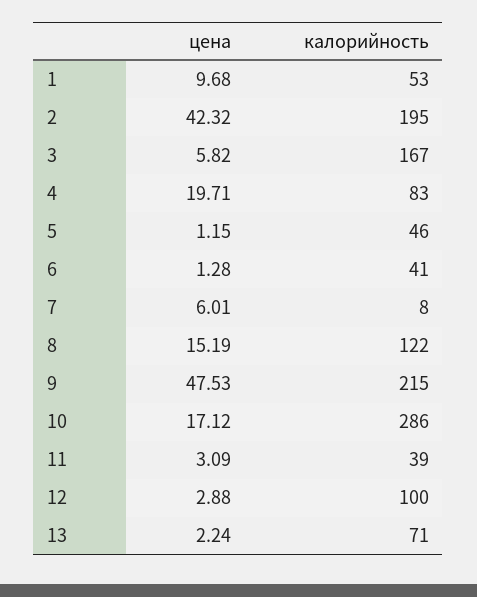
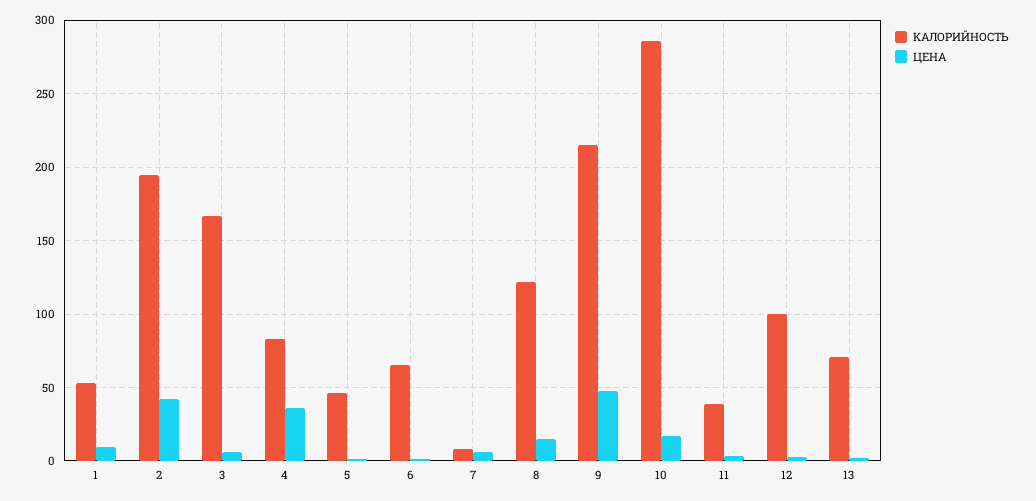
  {
    "цена": {
      "1": 9.68,
      "2": 42.32,
      "3": 5.82,
-     "4": 19.71,
+     "4": 35,
      "5": 1.15,
      "6": 1.28,
      "7": 6.01,
      "8": 15.19,
      "9": 47.53,
      "10": 17.12,
      "11": 3.09,
      "12": 2.88,
      "13": 2.24
    },
    "калорийность": {
      "1": 53,
      "2": 195,
      "3": 167,
      "4": 83,
      "5": 46,
-     "6": 41,
+     "6": 65,
      "7": 8,
      "8": 122,
      "9": 215,
      "10": 286,
      "11": 39,
      "12": 100,
      "13": 71
    }
  }

